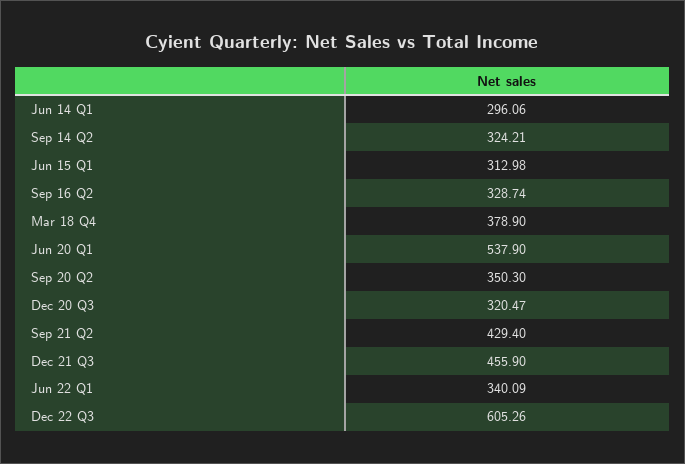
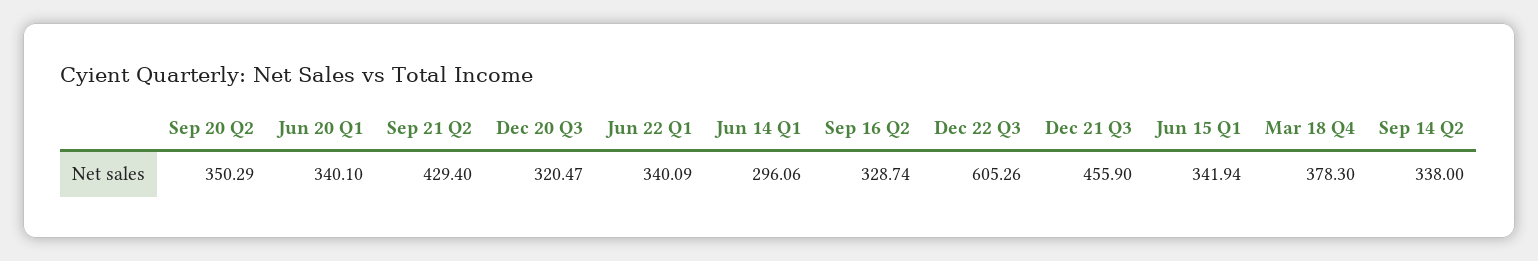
  {
    "Jun 14 Q1": 296.06,
-   "Sep 14 Q2": 324.21,
+   "Sep 14 Q2": 338,
-   "Jun 15 Q1": 312.98,
+   "Jun 15 Q1": 341.94,
    "Sep 16 Q2": 328.74,
-   "Mar 18 Q4": 378.9,
+   "Mar 18 Q4": 378.3,
-   "Jun 20 Q1": 537.9,
+   "Jun 20 Q1": 340.1,
-   "Sep 20 Q2": 350.3,
+   "Sep 20 Q2": 350.29,
    "Dec 20 Q3": 320.47,
    "Sep 21 Q2": 429.4,
    "Dec 21 Q3": 455.9,
    "Jun 22 Q1": 340.09,
    "Dec 22 Q3": 605.26
  }

